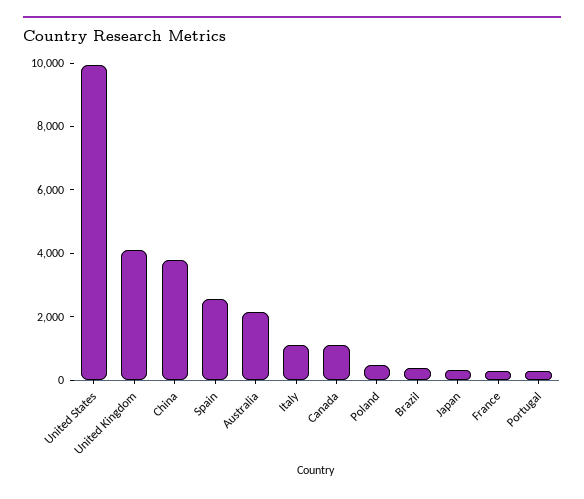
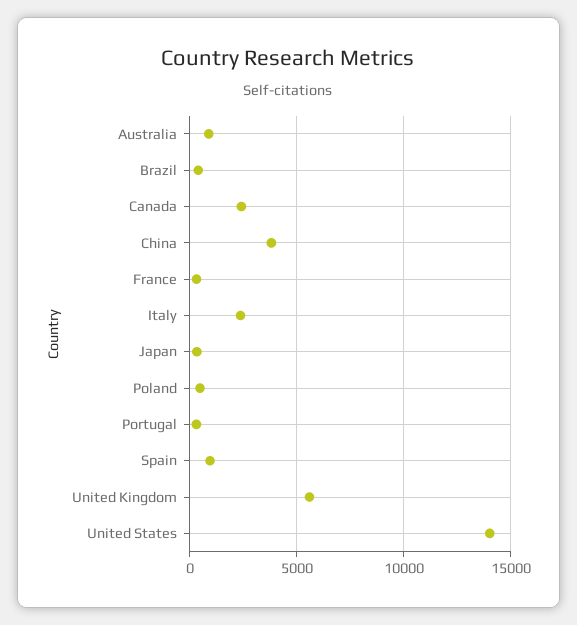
  {
-   "United States": 10000,
+   "United States": 14000,
-   "United Kingdom": 4000,
+   "United Kingdom": 5500,
    "China": 4000,
-   "Spain": 2500,
+   "Spain": 1000,
-   "Australia": 2000,
+   "Australia": 1000,
-   "Italy": 1000,
+   "Italy": 2500,
-   "Canada": 1000,
+   "Canada": 2500,
    "Poland": 500,
    "Brazil": 500,
    "Japan": 500,
    "France": 500,
    "Portugal": 500
  }

